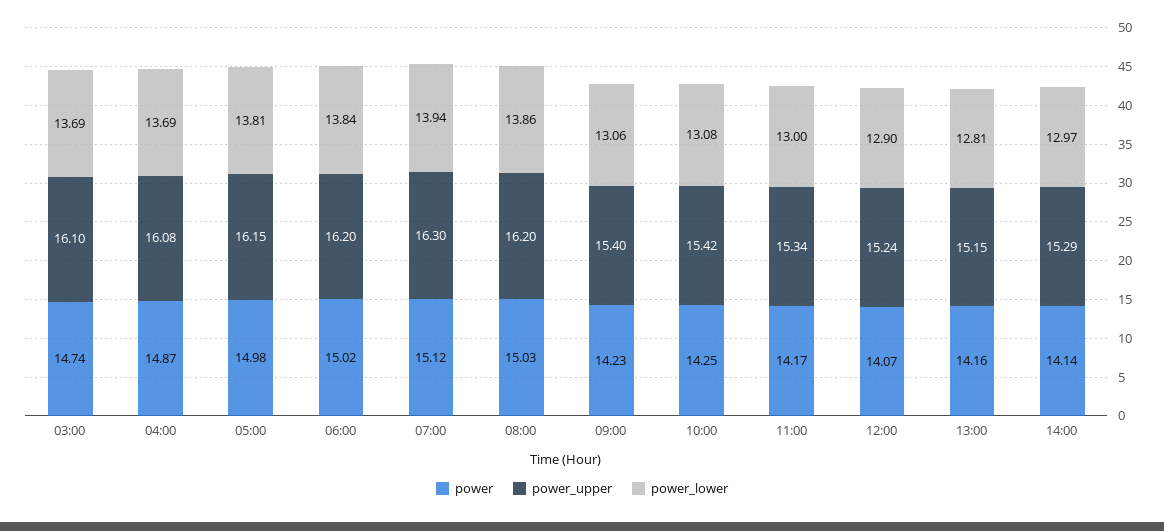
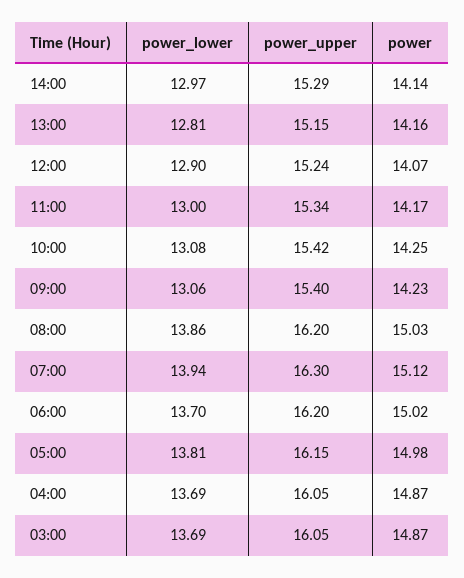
  {
    "power": {
-     "03:00": 14.74,
+     "03:00": 14.87,
      "04:00": 14.87,
      "05:00": 14.98,
      "06:00": 15.02,
      "07:00": 15.12,
      "08:00": 15.03,
      "09:00": 14.23,
      "10:00": 14.25,
      "11:00": 14.17,
      "12:00": 14.07,
      "13:00": 14.16,
      "14:00": 14.14
    },
    "power_upper": {
-     "03:00": 16.1,
+     "03:00": 16.05,
-     "04:00": 16.08,
+     "04:00": 16.05,
      "05:00": 16.15,
      "06:00": 16.2,
      "07:00": 16.3,
      "08:00": 16.2,
      "09:00": 15.4,
      "10:00": 15.42,
      "11:00": 15.34,
      "12:00": 15.24,
      "13:00": 15.15,
      "14:00": 15.29
    },
    "power_lower": {
      "03:00": 13.69,
      "04:00": 13.69,
      "05:00": 13.81,
-     "06:00": 13.84,
+     "06:00": 13.7,
      "07:00": 13.94,
      "08:00": 13.86,
      "09:00": 13.06,
      "10:00": 13.08,
      "11:00": 13,
      "12:00": 12.9,
      "13:00": 12.81,
      "14:00": 12.97
    }
  }

